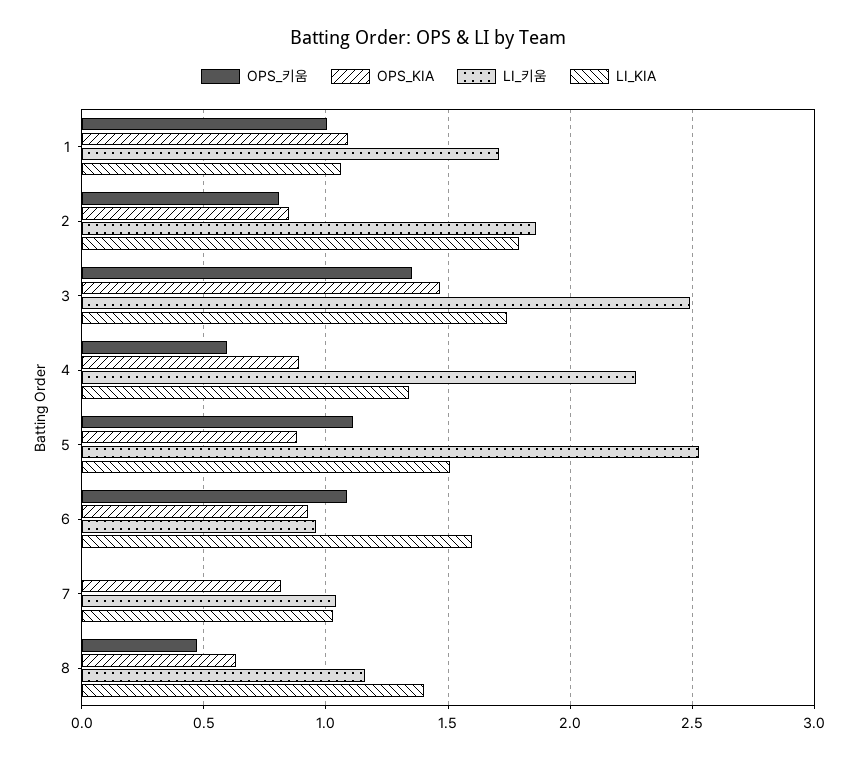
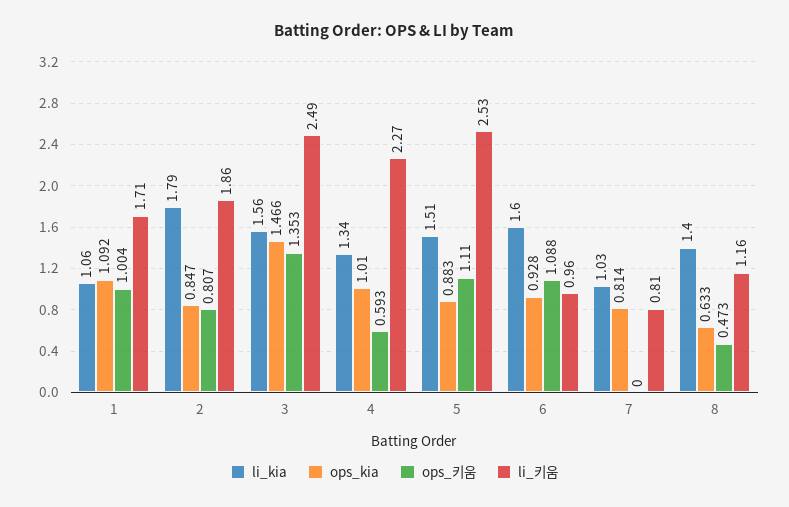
  {
    "OPS_키움": {
      "1": 1.004,
      "2": 0.807,
      "3": 1.353,
      "4": 0.593,
      "5": 1.11,
      "6": 1.088,
      "7": 0,
      "8": 0.473
    },
    "OPS_KIA": {
      "1": 1.092,
      "2": 0.847,
      "3": 1.466,
-     "4": 0.9,
+     "4": 1.01,
      "5": 0.883,
      "6": 0.928,
      "7": 0.814,
      "8": 0.633
    },
    "LI_키움": {
      "1": 1.71,
      "2": 1.86,
      "3": 2.49,
      "4": 2.27,
      "5": 2.53,
      "6": 0.96,
-     "7": 1.05,
+     "7": 0.81,
      "8": 1.16
    },
    "LI_KIA": {
      "1": 1.06,
      "2": 1.79,
-     "3": 1.75,
+     "3": 1.56,
      "4": 1.34,
      "5": 1.51,
      "6": 1.6,
      "7": 1.03,
      "8": 1.4
    }
  }

